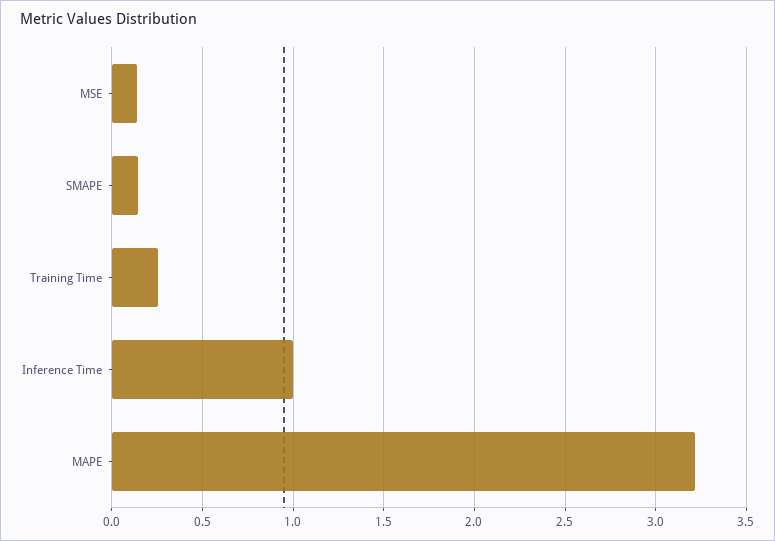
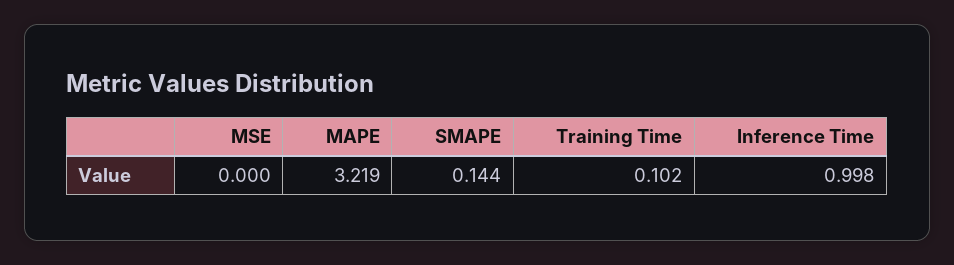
  {
-   "MSE": 0.15,
+   "MSE": 0,
    "SMAPE": 0.144,
-   "Training Time": 0.25,
+   "Training Time": 0.102,
    "Inference Time": 0.998,
    "MAPE": 3.219
  }

